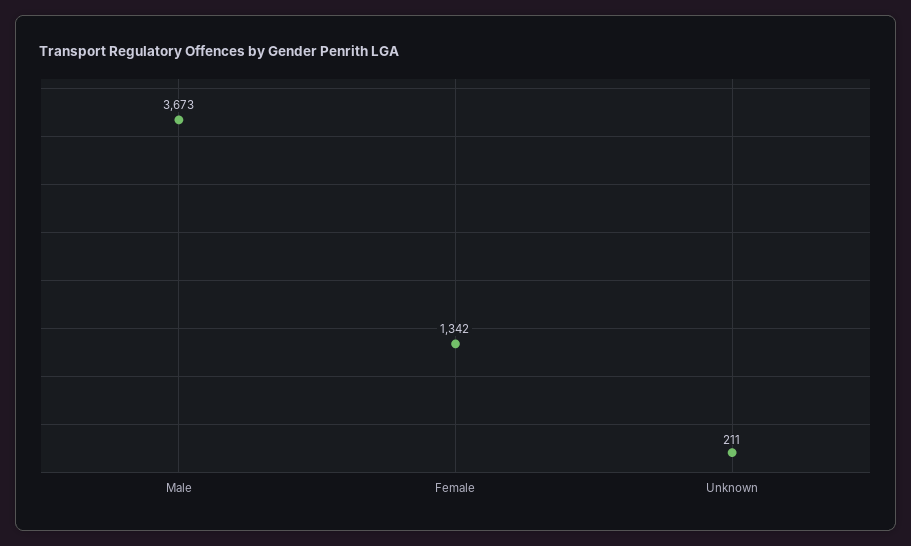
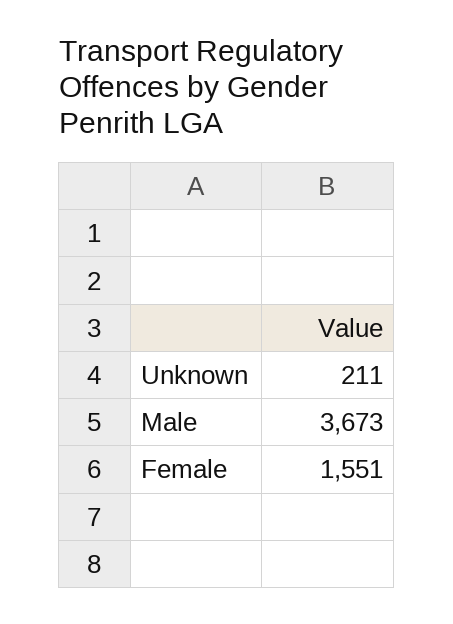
  {
    "Male": 3673,
-   "Female": 1342,
+   "Female": 1551,
    "Unknown": 211
  }

